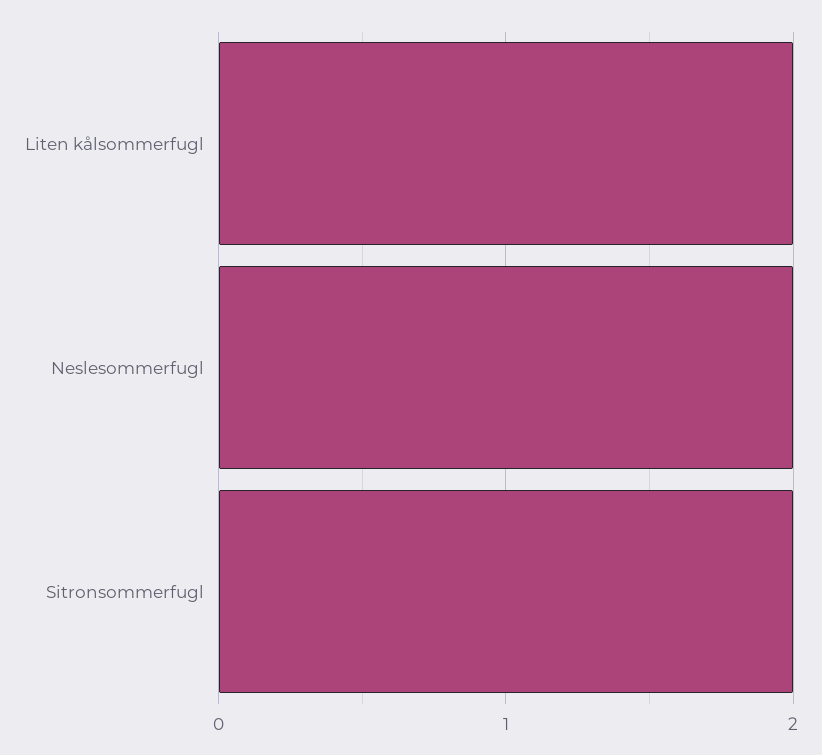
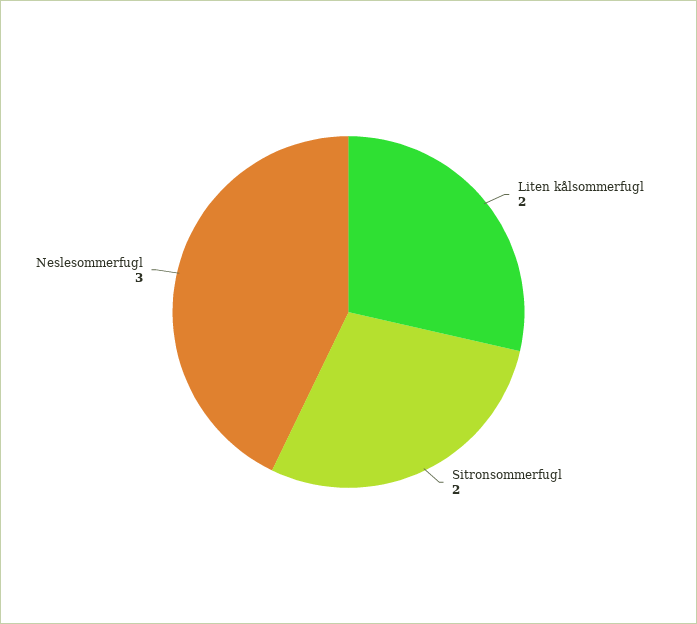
  {
    "Liten kålsommerfugl": 2,
-   "Neslesommerfugl": 2,
+   "Neslesommerfugl": 3,
    "Sitronsommerfugl": 2
  }

